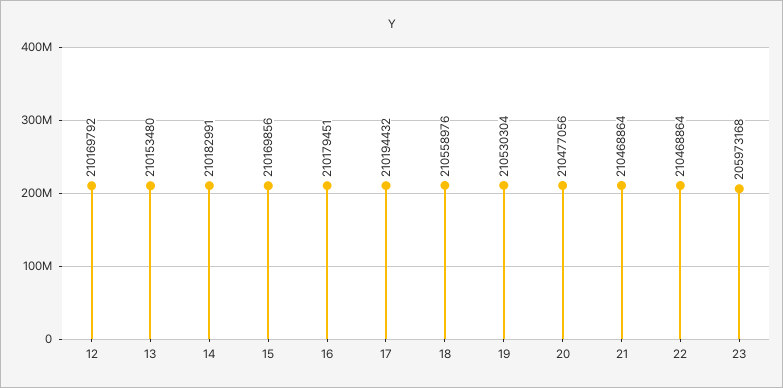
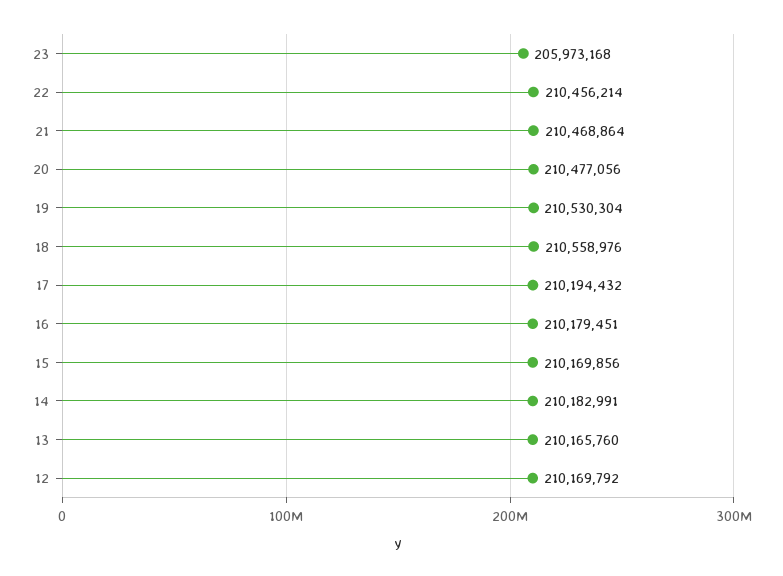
  {
    "12": 210169792,
-   "13": 210153480,
+   "13": 210165760,
    "14": 210182991,
    "15": 210169856,
    "16": 210179451,
    "17": 210194432,
    "18": 210558976,
    "19": 210530304,
    "20": 210477056,
    "21": 210468864,
-   "22": 210468864,
+   "22": 210456214,
    "23": 205973168
  }

